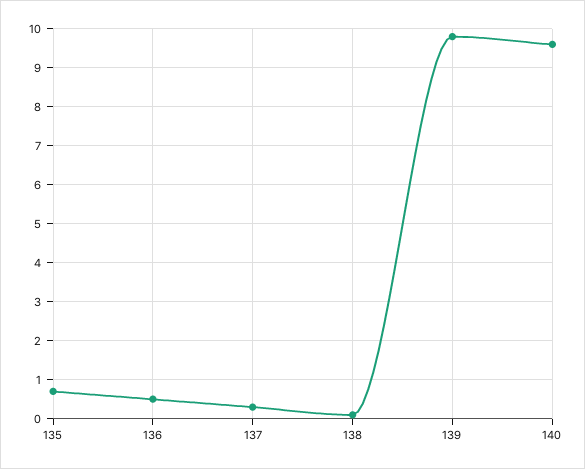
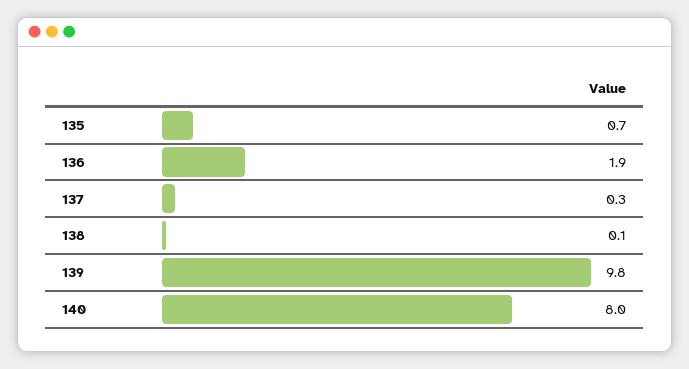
  {
    "135": 0.7,
-   "136": 0.5,
+   "136": 1.9,
    "137": 0.3,
    "138": 0.1,
    "139": 9.8,
-   "140": 9.5
+   "140": 8
  }

